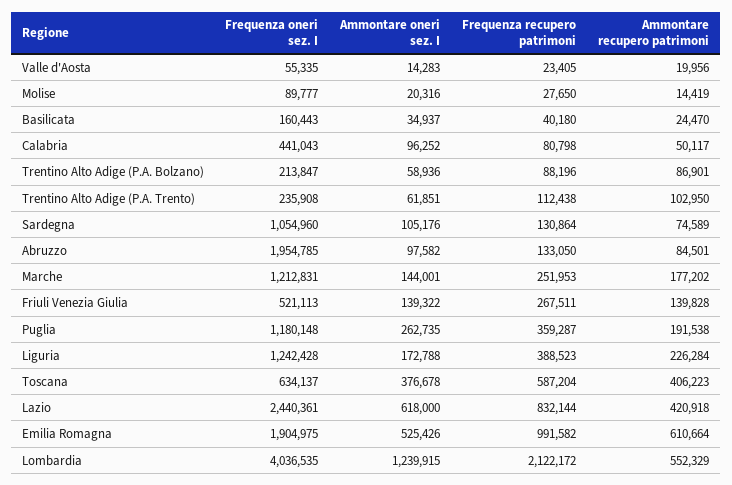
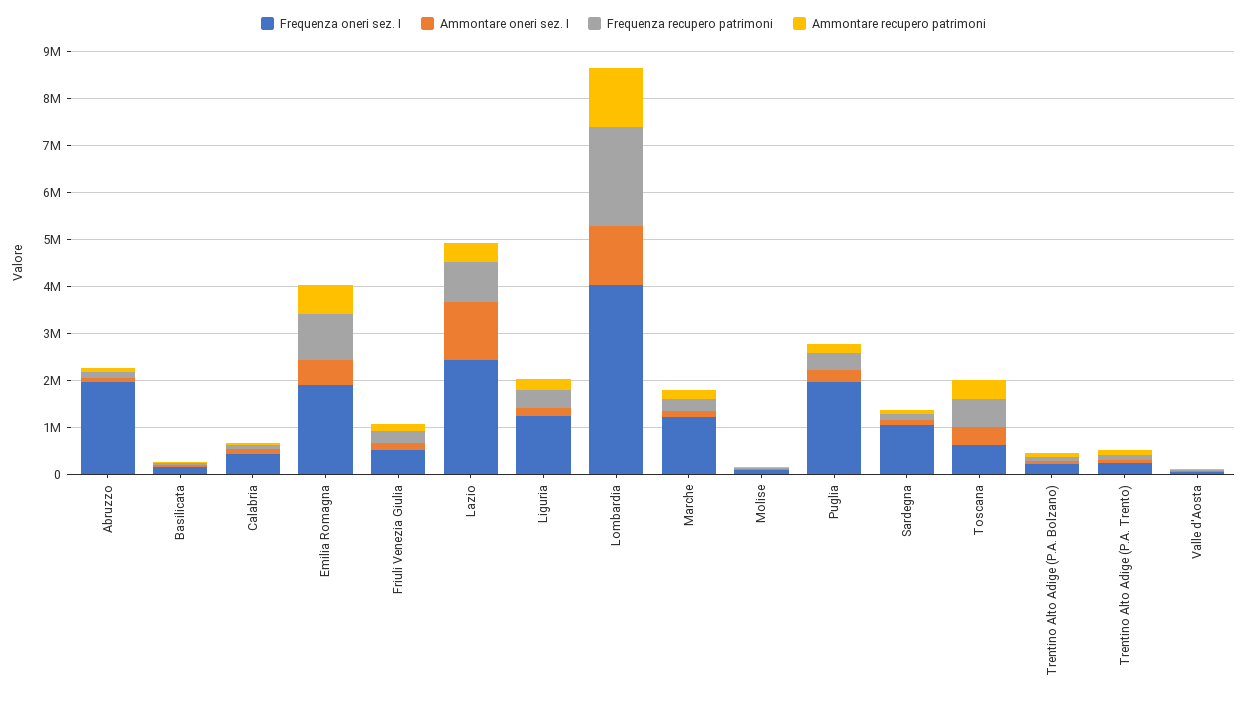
  {
    "Frequenza oneri sez. I": {
      "Valle d'Aosta": 55335,
      "Molise": 89777,
      "Basilicata": 160443,
      "Calabria": 441043,
      "Trentino Alto Adige (P.A. Bolzano)": 213847,
      "Trentino Alto Adige (P.A. Trento)": 235908,
      "Sardegna": 1054960,
      "Abruzzo": 1954785,
      "Marche": 1212831,
      "Friuli Venezia Giulia": 521113,
-     "Puglia": 1180148,
+     "Puglia": 2000000,
      "Liguria": 1242428,
      "Toscana": 634137,
      "Lazio": 2440361,
      "Emilia Romagna": 1904975,
      "Lombardia": 4036535
    },
    "Ammontare oneri sez. I": {
      "Valle d'Aosta": 14283,
      "Molise": 20316,
      "Basilicata": 34937,
      "Calabria": 96252,
      "Trentino Alto Adige (P.A. Bolzano)": 58936,
      "Trentino Alto Adige (P.A. Trento)": 61851,
      "Sardegna": 105176,
      "Abruzzo": 97582,
      "Marche": 144001,
      "Friuli Venezia Giulia": 139322,
      "Puglia": 262735,
      "Liguria": 172788,
      "Toscana": 376678,
-     "Lazio": 618000,
+     "Lazio": 1200000,
      "Emilia Romagna": 525426,
      "Lombardia": 1239915
    },
    "Frequenza recupero patrimoni": {
      "Valle d'Aosta": 23405,
      "Molise": 27650,
      "Basilicata": 40180,
      "Calabria": 80798,
      "Trentino Alto Adige (P.A. Bolzano)": 88196,
      "Trentino Alto Adige (P.A. Trento)": 112438,
      "Sardegna": 130864,
      "Abruzzo": 133050,
      "Marche": 251953,
      "Friuli Venezia Giulia": 267511,
      "Puglia": 359287,
      "Liguria": 388523,
      "Toscana": 587204,
      "Lazio": 832144,
      "Emilia Romagna": 991582,
      "Lombardia": 2122172
    },
    "Ammontare recupero patrimoni": {
      "Valle d'Aosta": 19956,
      "Molise": 14419,
      "Basilicata": 24470,
      "Calabria": 50117,
      "Trentino Alto Adige (P.A. Bolzano)": 86901,
      "Trentino Alto Adige (P.A. Trento)": 102950,
      "Sardegna": 74589,
      "Abruzzo": 84501,
      "Marche": 177202,
      "Friuli Venezia Giulia": 139828,
      "Puglia": 191538,
      "Liguria": 226284,
      "Toscana": 406223,
      "Lazio": 420918,
      "Emilia Romagna": 610664,
-     "Lombardia": 552329
+     "Lombardia": 1200000
    }
  }

